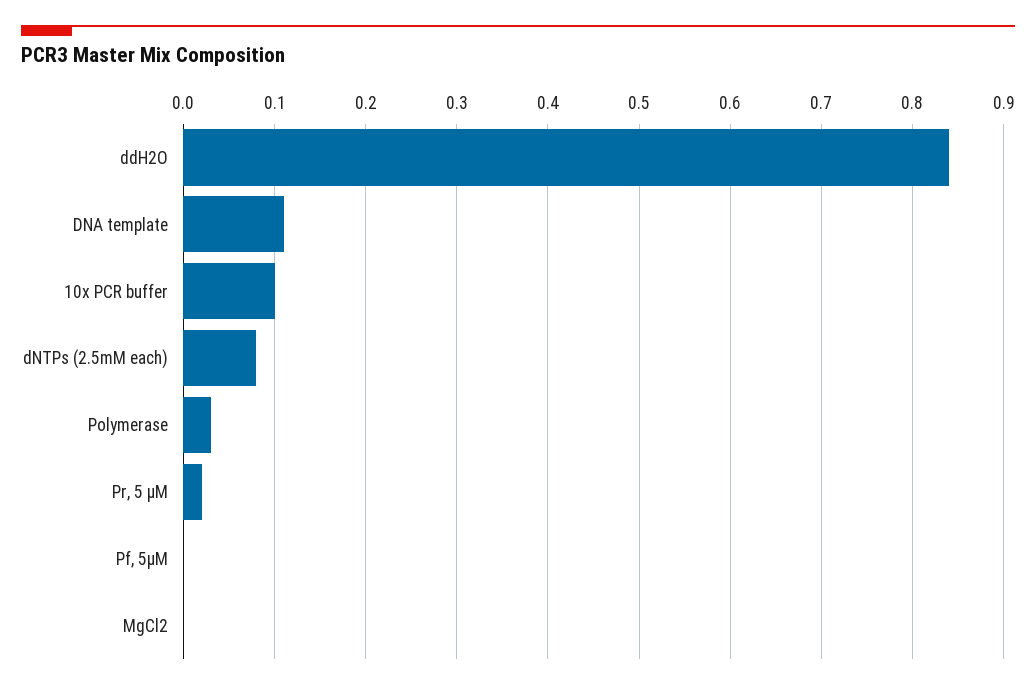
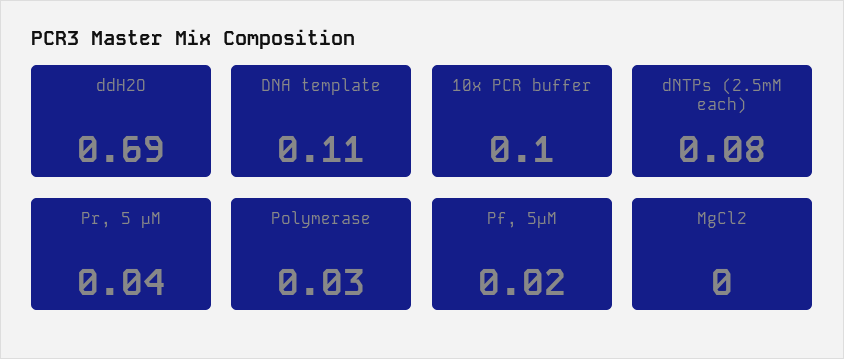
  {
-   "ddH2O": 0.84,
+   "ddH2O": 0.69,
    "DNA template": 0.11,
    "10x PCR buffer": 0.1,
    "dNTPs (2.5mM each)": 0.08,
    "Polymerase": 0.03,
-   "Pr, 5 μM": 0.02,
+   "Pr, 5 μM": 0.04,
-   "Pf, 5μM": 0,
+   "Pf, 5μM": 0.02,
    "MgCl2": 0
  }

